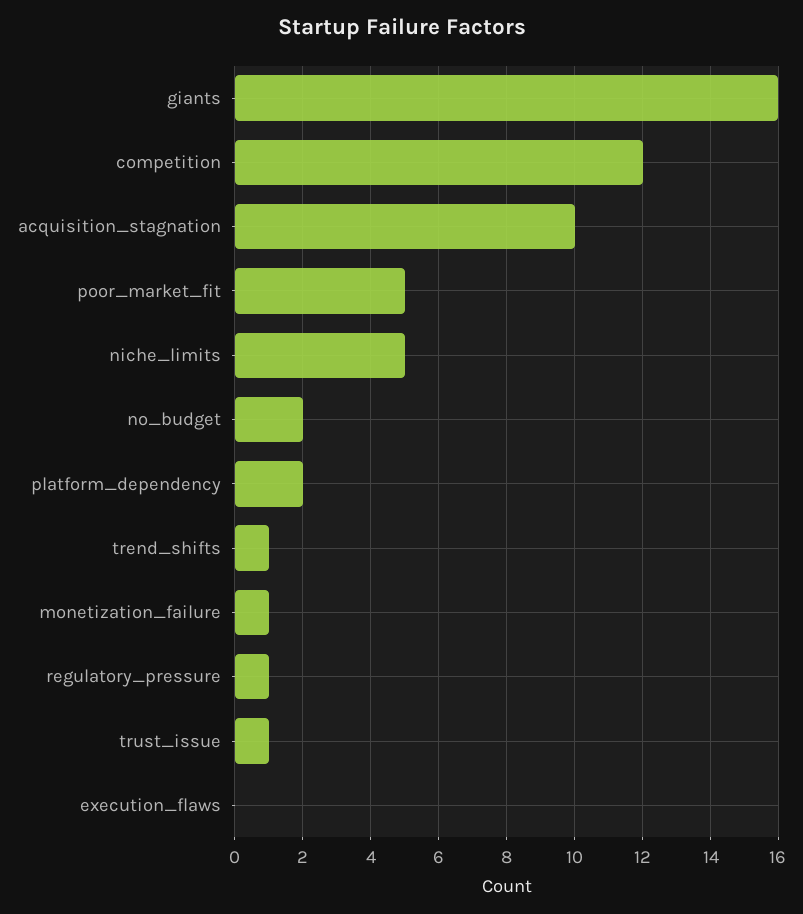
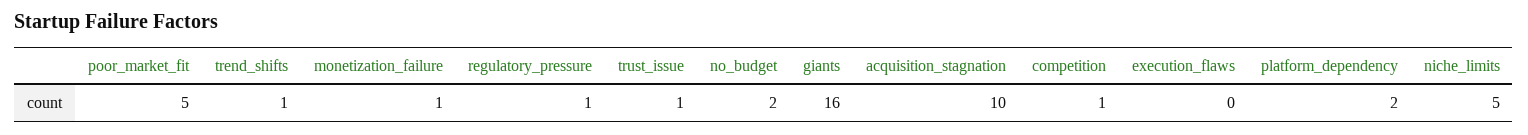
  {
    "giants": 16,
-   "competition": 12,
+   "competition": 1,
    "acquisition_stagnation": 10,
    "poor_market_fit": 5,
    "niche_limits": 5,
    "no_budget": 2,
    "platform_dependency": 2,
    "trend_shifts": 1,
    "monetization_failure": 1,
    "regulatory_pressure": 1,
    "trust_issue": 1,
    "execution_flaws": 0
  }

